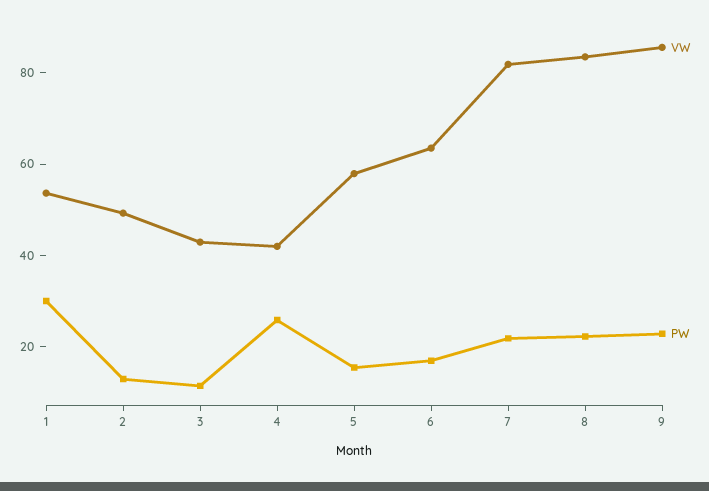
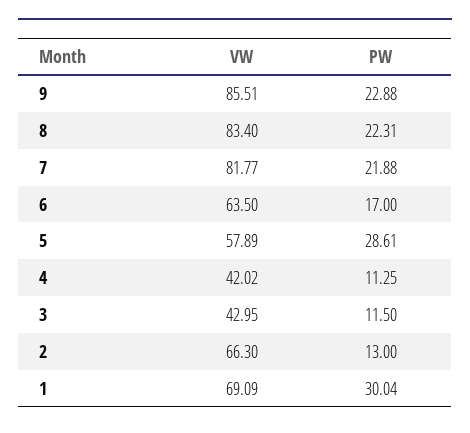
  {
    "VW": {
-     "1": 55,
+     "1": 69.09,
-     "2": 50,
+     "2": 66.3,
      "3": 42.95,
      "4": 42.02,
      "5": 57.89,
      "6": 63.5,
      "7": 81.77,
      "8": 83.4,
      "9": 85.51
    },
    "PW": {
      "1": 30.04,
      "2": 13,
      "3": 11.5,
-     "4": 25,
+     "4": 11.25,
-     "5": 15,
+     "5": 28.61,
      "6": 17,
      "7": 21.88,
      "8": 22.31,
      "9": 22.88
    }
  }

